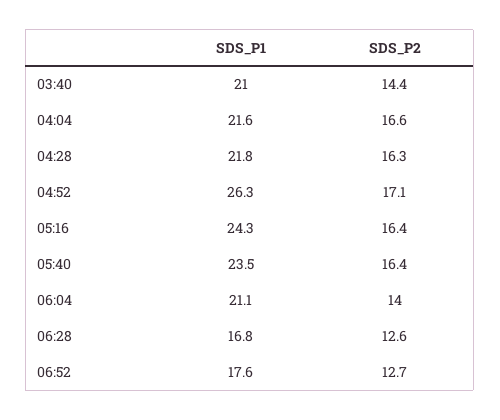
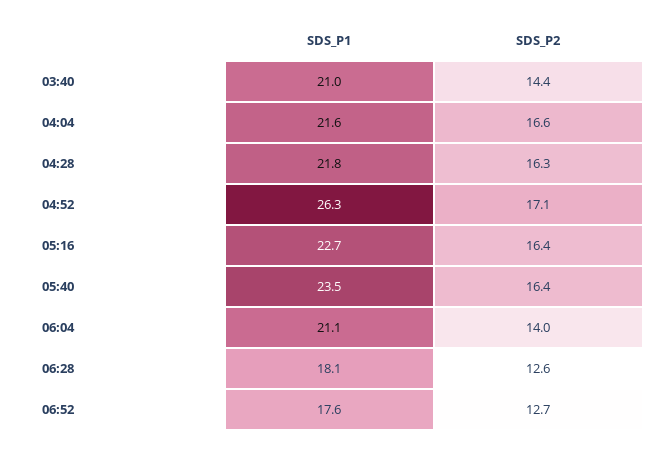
  {
    "SDS_P1": {
      "03:40": 21,
      "04:04": 21.6,
      "04:28": 21.8,
      "04:52": 26.3,
-     "05:16": 24.3,
+     "05:16": 22.7,
      "05:40": 23.5,
      "06:04": 21.1,
-     "06:28": 16.8,
+     "06:28": 18.1,
      "06:52": 17.6
    },
    "SDS_P2": {
      "03:40": 14.4,
      "04:04": 16.6,
      "04:28": 16.3,
      "04:52": 17.1,
      "05:16": 16.4,
      "05:40": 16.4,
      "06:04": 14,
      "06:28": 12.6,
      "06:52": 12.7
    }
  }

